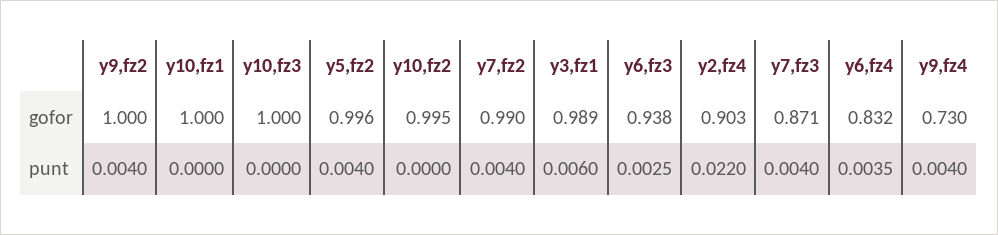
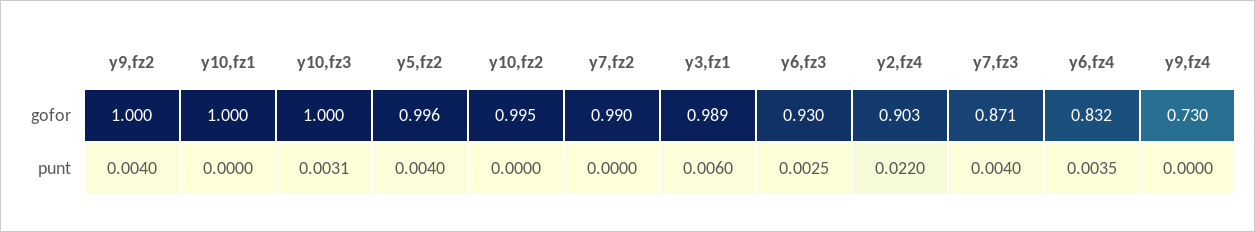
  {
    "y9,fz2": {
      "gofor": 1,
      "punt": 0.004
    },
    "y10,fz1": {
      "gofor": 1,
      "punt": 0
    },
    "y10,fz3": {
      "gofor": 1,
-     "punt": 0
+     "punt": 0.0031
    },
    "y5,fz2": {
      "gofor": 0.996,
      "punt": 0.004
    },
    "y10,fz2": {
      "gofor": 0.995,
      "punt": 0
    },
    "y7,fz2": {
      "gofor": 0.99,
-     "punt": 0.004
+     "punt": 0
    },
    "y3,fz1": {
      "gofor": 0.989,
      "punt": 0.006
    },
    "y6,fz3": {
-     "gofor": 0.938,
+     "gofor": 0.93,
      "punt": 0.0025
    },
    "y2,fz4": {
      "gofor": 0.903,
      "punt": 0.022
    },
    "y7,fz3": {
      "gofor": 0.871,
      "punt": 0.004
    },
    "y6,fz4": {
      "gofor": 0.832,
      "punt": 0.0035
    },
    "y9,fz4": {
      "gofor": 0.73,
-     "punt": 0.004
+     "punt": 0
    }
  }

